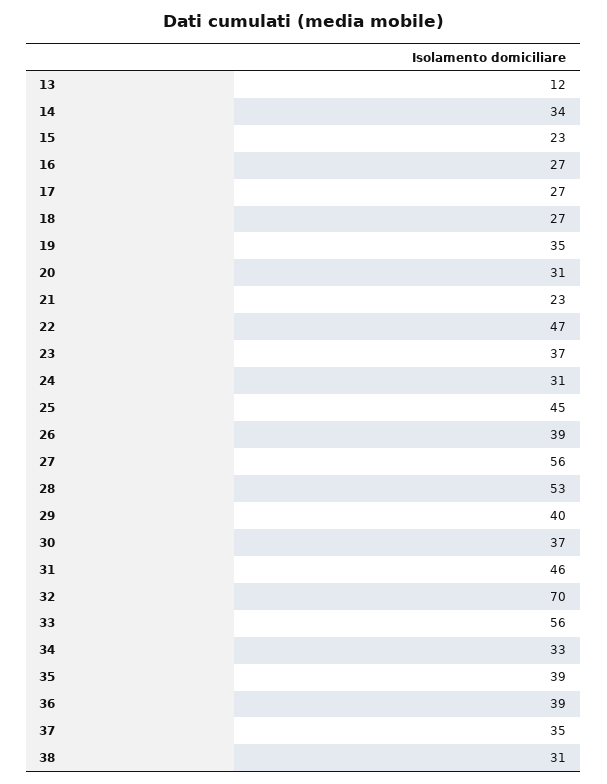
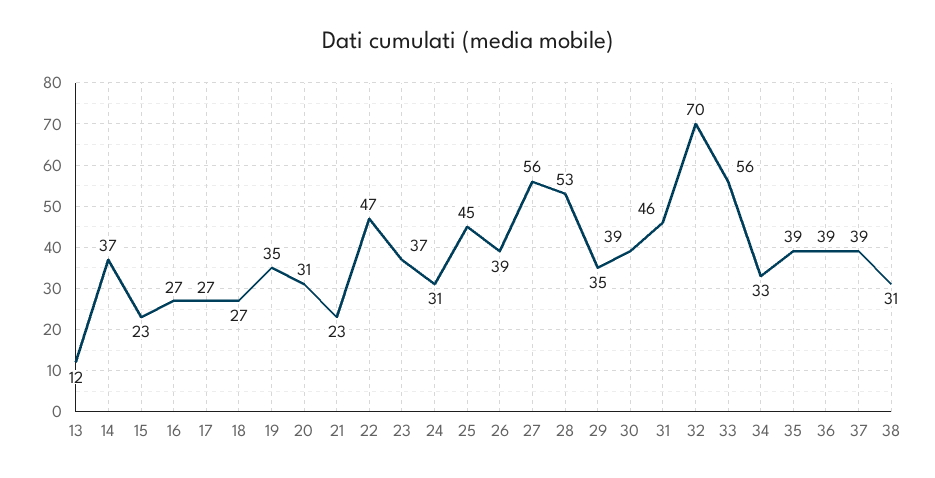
  {
    "13": 12,
-   "14": 34,
+   "14": 37,
    "15": 23,
    "16": 27,
    "17": 27,
    "18": 27,
    "19": 35,
    "20": 31,
    "21": 23,
    "22": 47,
    "23": 37,
    "24": 31,
    "25": 45,
    "26": 39,
    "27": 56,
    "28": 53,
-   "29": 40,
+   "29": 35,
-   "30": 37,
+   "30": 39,
    "31": 46,
    "32": 70,
    "33": 56,
    "34": 33,
    "35": 39,
    "36": 39,
-   "37": 35,
+   "37": 39,
    "38": 31
  }

